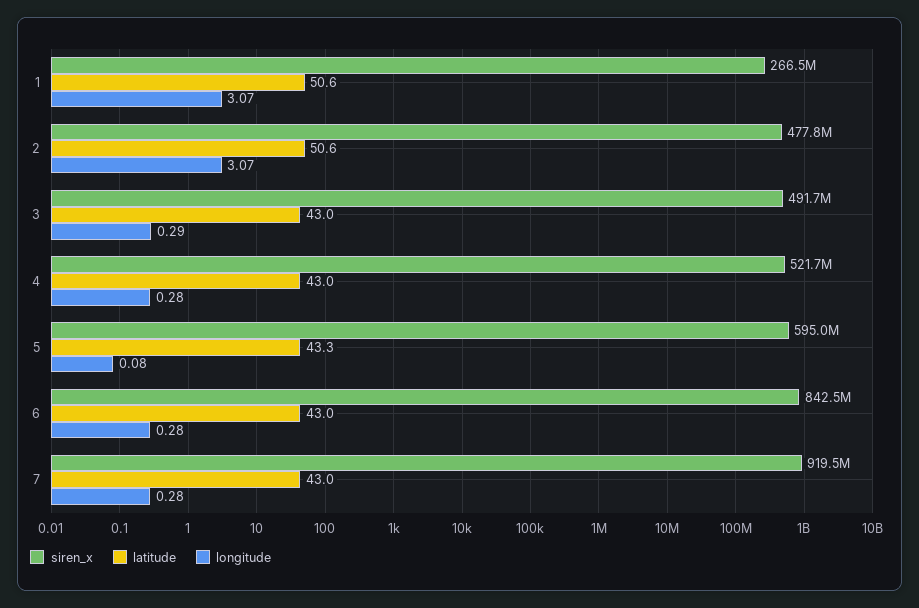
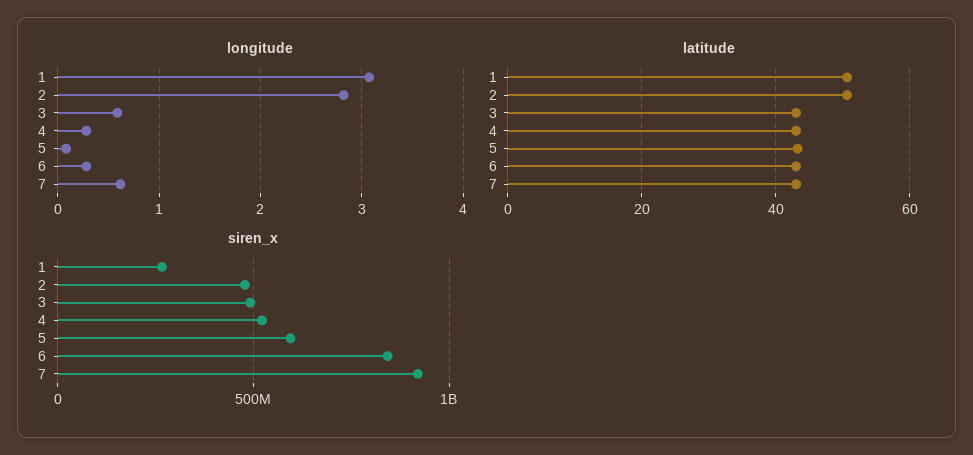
  {
    "siren_x": {
      "1": 266500000,
      "2": 477800000,
      "3": 491700000,
      "4": 521700000,
      "5": 595000000,
      "6": 842500000,
      "7": 919500000
    },
    "latitude": {
      "1": 50.6,
      "2": 50.6,
      "3": 43,
      "4": 43,
      "5": 43.3,
      "6": 43,
      "7": 43
    },
    "longitude": {
      "1": 3.07,
-     "2": 3.07,
+     "2": 2.8,
-     "3": 0.29,
+     "3": 0.6,
      "4": 0.28,
      "5": 0.08,
      "6": 0.28,
-     "7": 0.28
+     "7": 0.6
    }
  }

